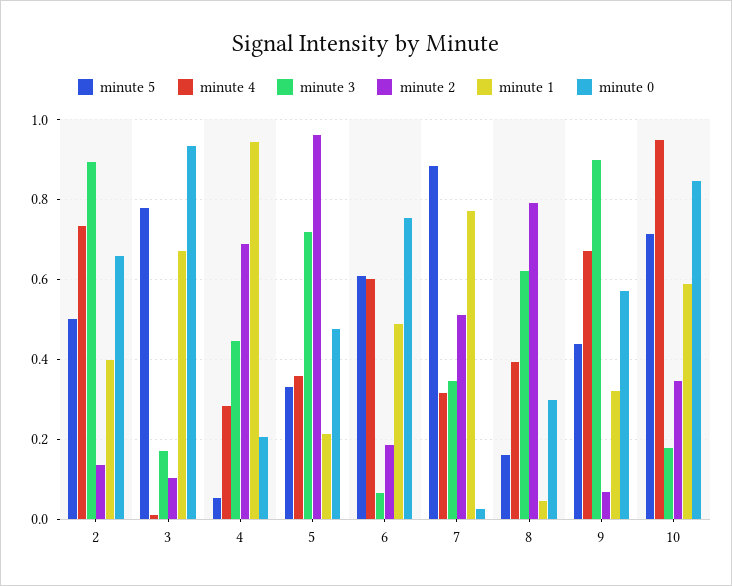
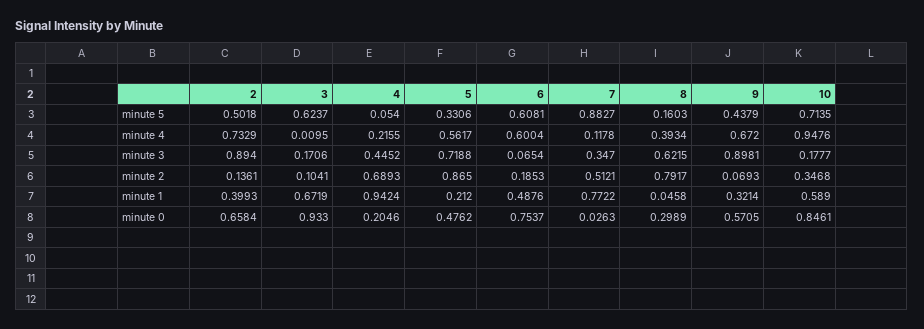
  {
    "minute 5": {
      "2": 0.5018,
-     "3": 0.78,
+     "3": 0.6237,
      "4": 0.054,
      "5": 0.3306,
      "6": 0.6081,
      "7": 0.8827,
      "8": 0.1603,
      "9": 0.4379,
      "10": 0.7135
    },
    "minute 4": {
      "2": 0.7329,
      "3": 0.0095,
-     "4": 0.28,
+     "4": 0.2155,
-     "5": 0.36,
+     "5": 0.5617,
      "6": 0.6004,
-     "7": 0.32,
+     "7": 0.1178,
      "8": 0.3934,
      "9": 0.672,
      "10": 0.9476
    },
    "minute 3": {
      "2": 0.894,
      "3": 0.1706,
      "4": 0.4452,
      "5": 0.7188,
      "6": 0.0654,
      "7": 0.347,
      "8": 0.6215,
      "9": 0.8981,
      "10": 0.1777
    },
    "minute 2": {
      "2": 0.1361,
      "3": 0.1041,
      "4": 0.6893,
-     "5": 0.96,
+     "5": 0.865,
      "6": 0.1853,
      "7": 0.5121,
      "8": 0.7917,
      "9": 0.0693,
      "10": 0.3468
    },
    "minute 1": {
      "2": 0.3993,
      "3": 0.6719,
      "4": 0.9424,
      "5": 0.212,
      "6": 0.4876,
      "7": 0.7722,
      "8": 0.0458,
      "9": 0.3214,
      "10": 0.589
    },
    "minute 0": {
      "2": 0.6584,
      "3": 0.933,
      "4": 0.2046,
      "5": 0.4762,
      "6": 0.7537,
      "7": 0.0263,
      "8": 0.2989,
      "9": 0.5705,
      "10": 0.8461
    }
  }

